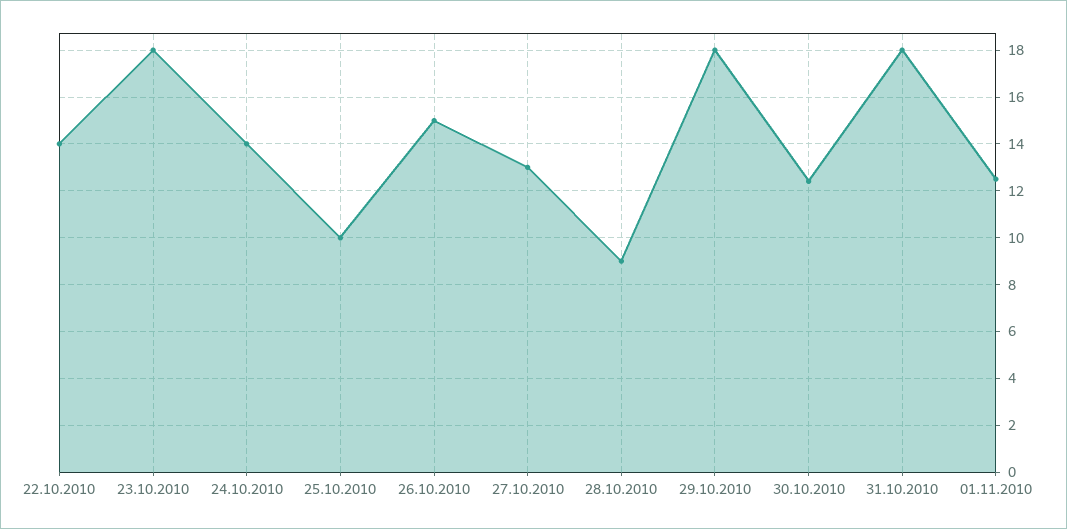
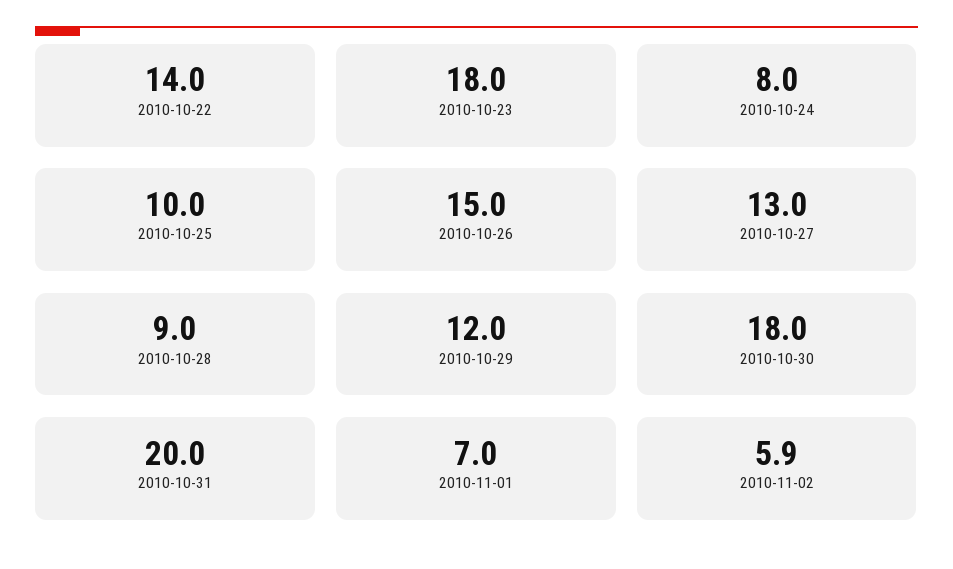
  {
    "22.10.2010": 14,
    "23.10.2010": 18,
-   "24.10.2010": 14,
+   "24.10.2010": 8,
    "25.10.2010": 10,
    "26.10.2010": 15,
    "27.10.2010": 13,
    "28.10.2010": 9,
-   "29.10.2010": 18,
+   "29.10.2010": 12,
-   "30.10.2010": 12.5,
+   "30.10.2010": 18,
-   "31.10.2010": 18,
+   "31.10.2010": 20,
-   "01.11.2010": 12.5
+   "01.11.2010": 7,
+   "2010-11-02": 5.9
  }

